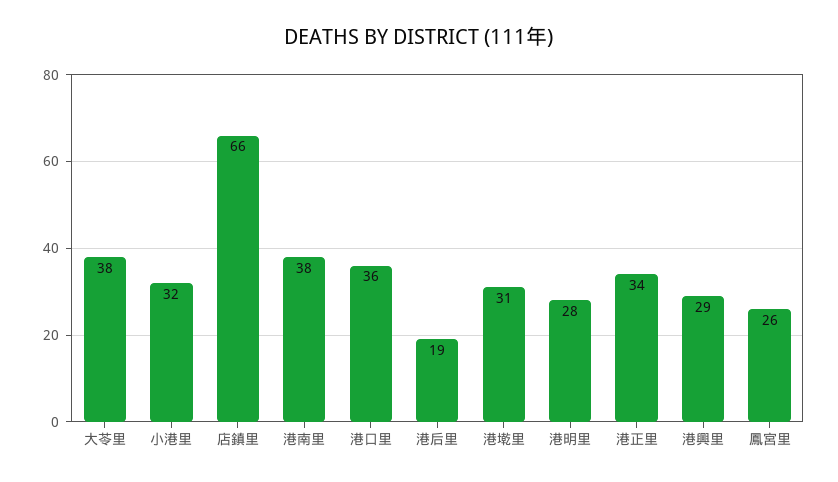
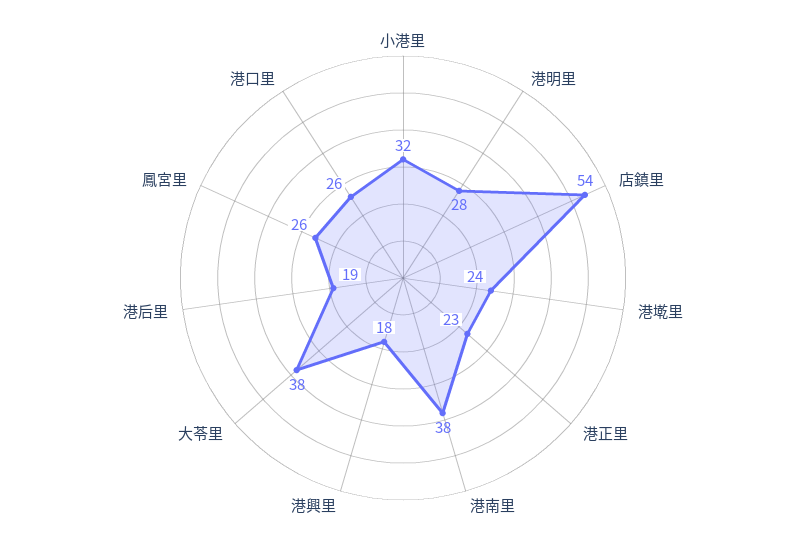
  {
    "大苓里": 38,
    "小港里": 32,
-   "店鎮里": 66,
+   "店鎮里": 54,
    "港南里": 38,
-   "港口里": 36,
+   "港口里": 26,
    "港后里": 19,
-   "港墘里": 31,
+   "港墘里": 24,
    "港明里": 28,
-   "港正里": 34,
+   "港正里": 23,
-   "港興里": 29,
+   "港興里": 18,
    "鳳宮里": 26
  }

